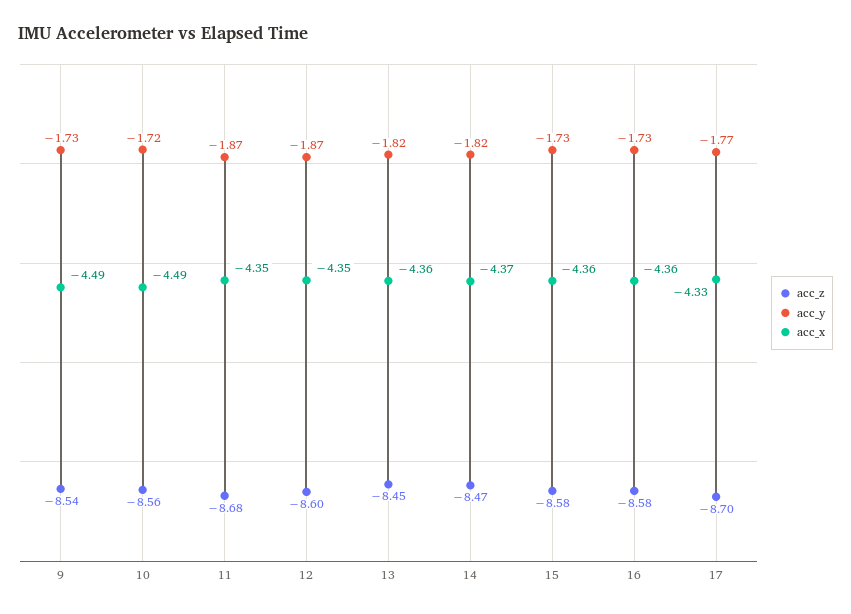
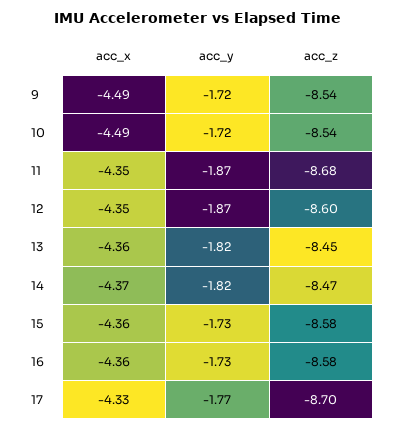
  {
    "acc_z": {
      "9": -8.54,
-     "10": -8.56,
+     "10": -8.54,
      "11": -8.68,
      "12": -8.6,
      "13": -8.45,
      "14": -8.47,
      "15": -8.58,
      "16": -8.58,
      "17": -8.7
    },
    "acc_y": {
-     "9": -1.73,
+     "9": -1.72,
      "10": -1.72,
      "11": -1.87,
      "12": -1.87,
      "13": -1.82,
      "14": -1.82,
      "15": -1.73,
      "16": -1.73,
      "17": -1.77
    },
    "acc_x": {
      "9": -4.49,
      "10": -4.49,
      "11": -4.35,
      "12": -4.35,
      "13": -4.36,
      "14": -4.37,
      "15": -4.36,
      "16": -4.36,
      "17": -4.33
    }
  }

